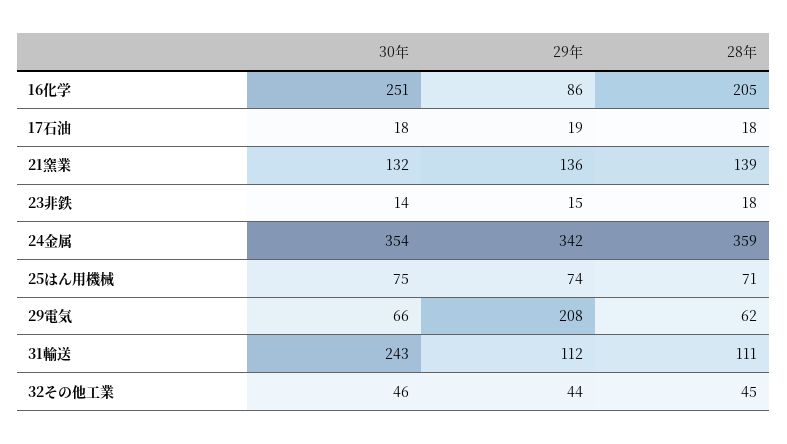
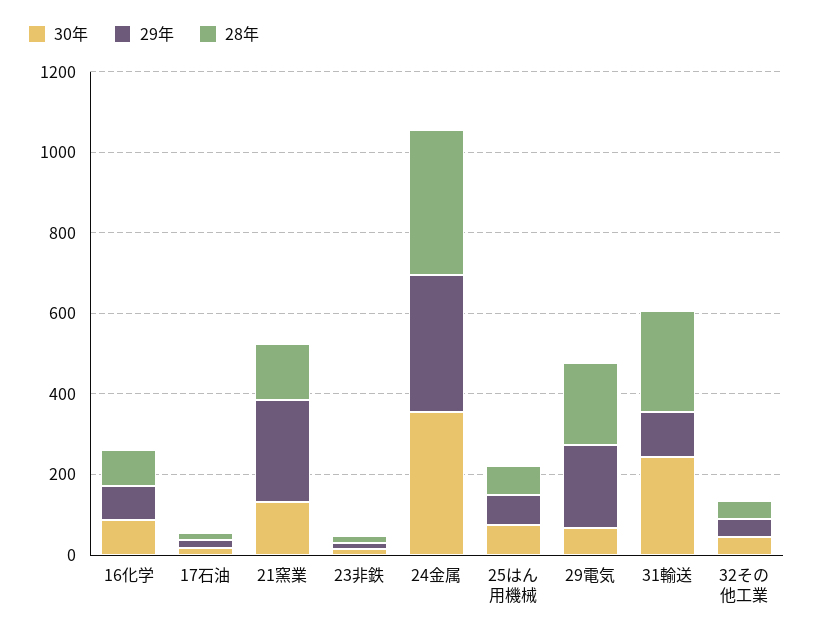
  {
    "30年": {
-     "16化学": 251,
+     "16化学": 100,
      "17石油": 18,
      "21窯業": 132,
      "23非鉄": 14,
      "24金属": 354,
      "25はん用機械": 75,
      "29電気": 66,
      "31輸送": 243,
      "32その他工業": 46
    },
    "29年": {
      "16化学": 86,
      "17石油": 19,
-     "21窯業": 136,
+     "21窯業": 250,
      "23非鉄": 15,
      "24金属": 342,
      "25はん用機械": 74,
      "29電気": 208,
      "31輸送": 112,
      "32その他工業": 44
    },
    "28年": {
-     "16化学": 205,
+     "16化学": 100,
      "17石油": 18,
      "21窯業": 139,
      "23非鉄": 18,
      "24金属": 359,
      "25はん用機械": 71,
-     "29電気": 62,
+     "29電気": 200,
-     "31輸送": 111,
+     "31輸送": 250,
      "32その他工業": 45
    }
  }

